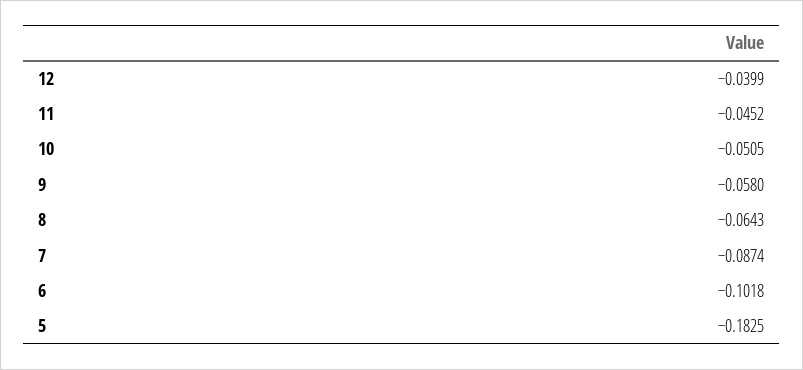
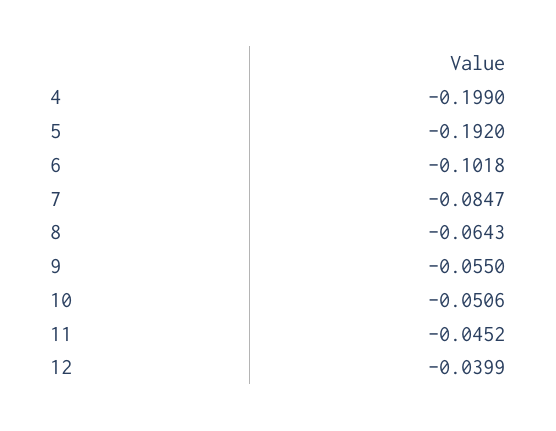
  {
    "12": -0.0399,
    "11": -0.0452,
-   "10": -0.0505,
+   "10": -0.0506,
-   "9": -0.058,
+   "9": -0.055,
    "8": -0.0643,
-   "7": -0.0874,
+   "7": -0.0847,
    "6": -0.1018,
-   "5": -0.1825
+   "5": -0.192,
+   "4": -0.199
  }

